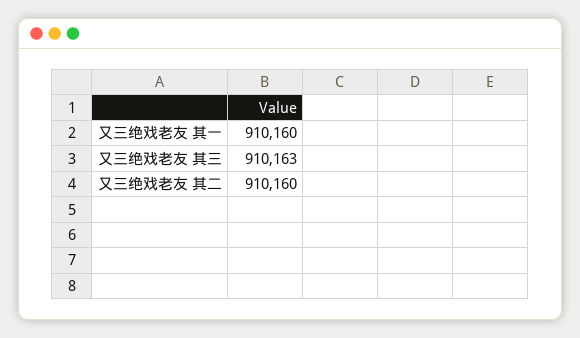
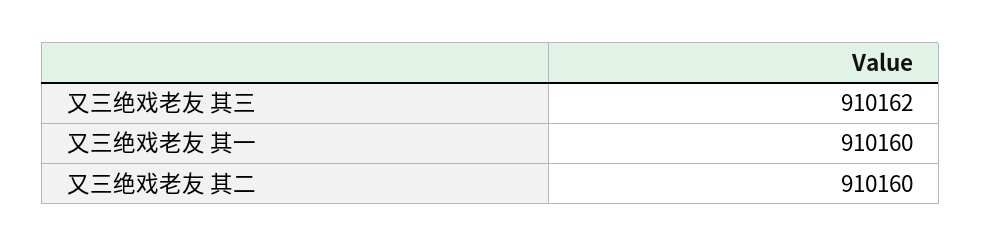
  {
    "又三绝戏老友 其一": 910160,
-   "又三绝戏老友 其三": 910163,
+   "又三绝戏老友 其三": 910162,
    "又三绝戏老友 其二": 910160
  }

